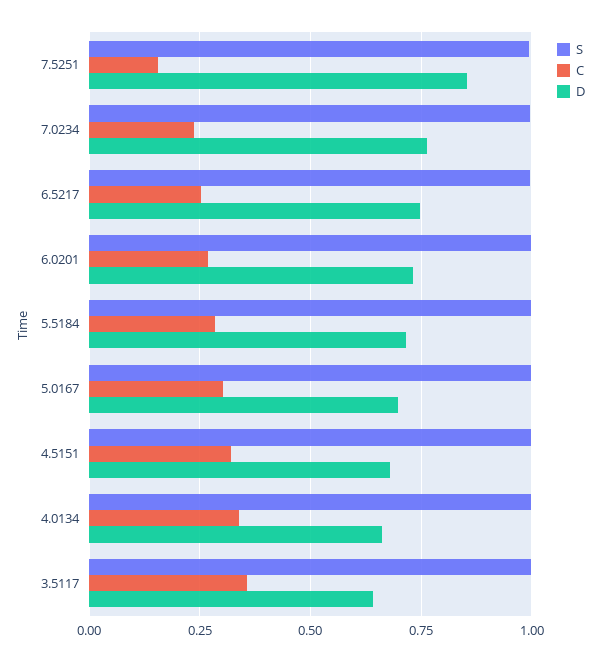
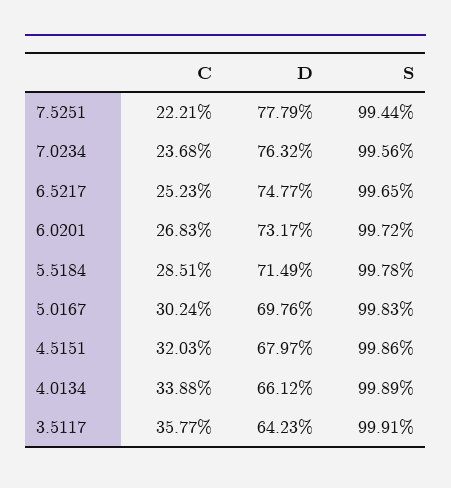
  {
    "S": {
      "7.5251": 0.9944,
      "7.0234": 0.9956,
      "6.5217": 0.9965,
      "6.0201": 0.9972,
      "5.5184": 0.9978,
      "5.0167": 0.9983,
      "4.5151": 0.9986,
      "4.0134": 0.9989,
      "3.5117": 0.9991
    },
    "C": {
-     "7.5251": 0.15,
+     "7.5251": 0.2221,
      "7.0234": 0.2368,
      "6.5217": 0.2523,
      "6.0201": 0.2683,
      "5.5184": 0.2851,
      "5.0167": 0.3024,
      "4.5151": 0.3203,
      "4.0134": 0.3388,
      "3.5117": 0.3577
    },
    "D": {
-     "7.5251": 0.85,
+     "7.5251": 0.7779,
      "7.0234": 0.7632,
      "6.5217": 0.7477,
      "6.0201": 0.7317,
      "5.5184": 0.7149,
      "5.0167": 0.6976,
      "4.5151": 0.6797,
      "4.0134": 0.6612,
      "3.5117": 0.6423
    }
  }

